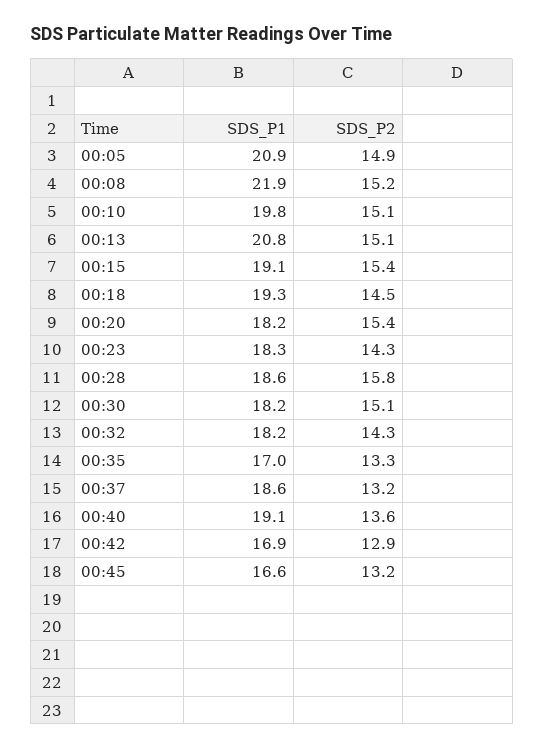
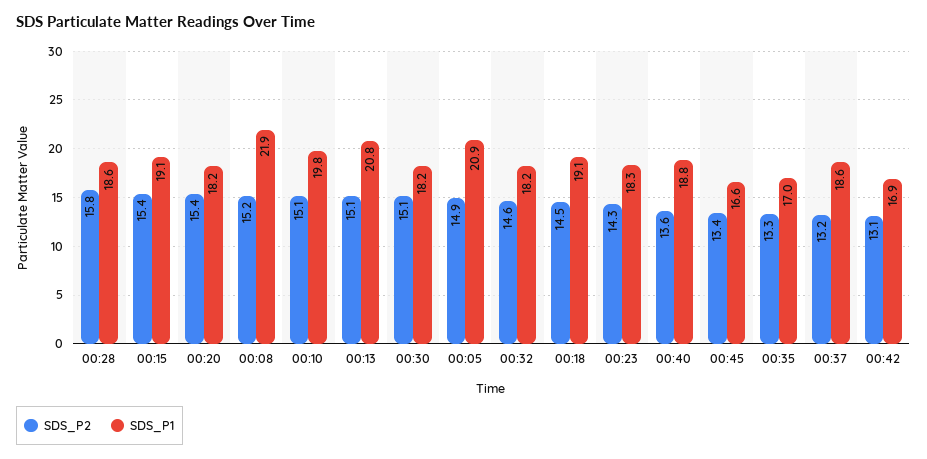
  {
    "SDS_P1": {
      "00:05": 20.9,
      "00:08": 21.9,
      "00:10": 19.8,
      "00:13": 20.8,
      "00:15": 19.1,
-     "00:18": 19.3,
+     "00:18": 19.1,
      "00:20": 18.2,
      "00:23": 18.3,
      "00:28": 18.6,
      "00:30": 18.2,
      "00:32": 18.2,
      "00:35": 17,
      "00:37": 18.6,
-     "00:40": 19.1,
+     "00:40": 18.8,
      "00:42": 16.9,
      "00:45": 16.6
    },
    "SDS_P2": {
      "00:05": 14.9,
      "00:08": 15.2,
      "00:10": 15.1,
      "00:13": 15.1,
      "00:15": 15.4,
      "00:18": 14.5,
      "00:20": 15.4,
      "00:23": 14.3,
      "00:28": 15.8,
      "00:30": 15.1,
-     "00:32": 14.3,
+     "00:32": 14.6,
      "00:35": 13.3,
      "00:37": 13.2,
      "00:40": 13.6,
-     "00:42": 12.9,
+     "00:42": 13.1,
-     "00:45": 13.2
+     "00:45": 13.4
    }
  }

